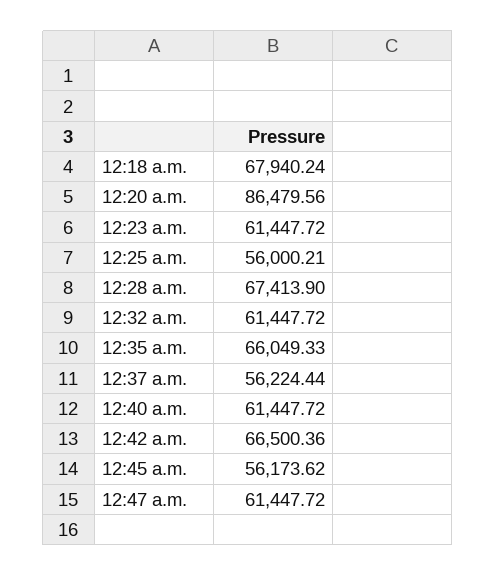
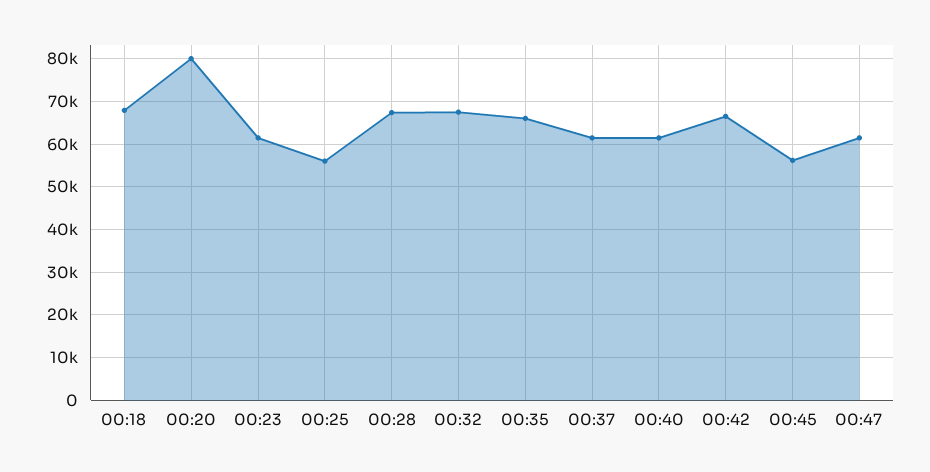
  {
    "12:18 a.m.": 67940.24,
-   "12:20 a.m.": 86479.56,
+   "12:20 a.m.": 80000,
    "12:23 a.m.": 61447.72,
    "12:25 a.m.": 56000.21,
    "12:28 a.m.": 67413.9,
-   "12:32 a.m.": 61447.72,
+   "12:32 a.m.": 68000,
    "12:35 a.m.": 66049.33,
-   "12:37 a.m.": 56224.44,
+   "12:37 a.m.": 62000,
    "12:40 a.m.": 61447.72,
    "12:42 a.m.": 66500.36,
    "12:45 a.m.": 56173.62,
    "12:47 a.m.": 61447.72
  }

